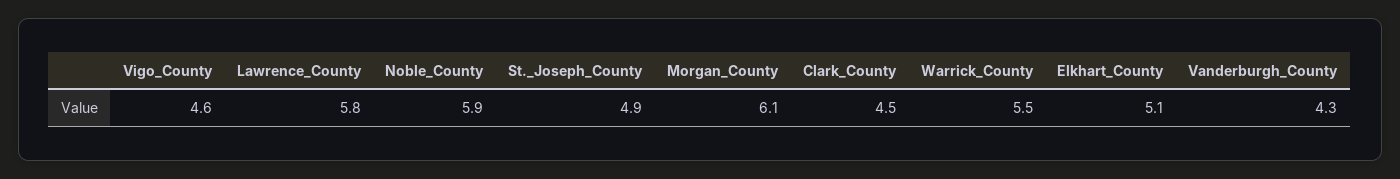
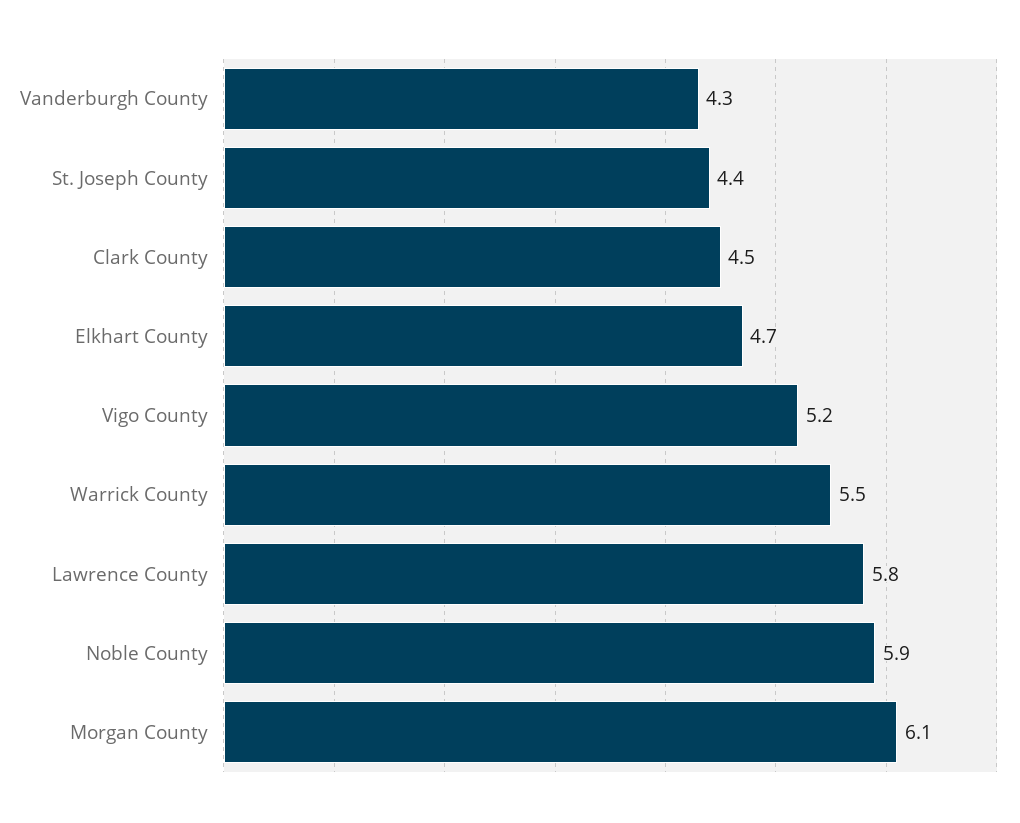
  {
-   "Vigo_County": 4.6,
+   "Vigo_County": 5.2,
    "Lawrence_County": 5.8,
    "Noble_County": 5.9,
-   "St._Joseph_County": 4.9,
+   "St._Joseph_County": 4.4,
    "Morgan_County": 6.1,
    "Clark_County": 4.5,
    "Warrick_County": 5.5,
-   "Elkhart_County": 5.1,
+   "Elkhart_County": 4.7,
    "Vanderburgh_County": 4.3
  }

